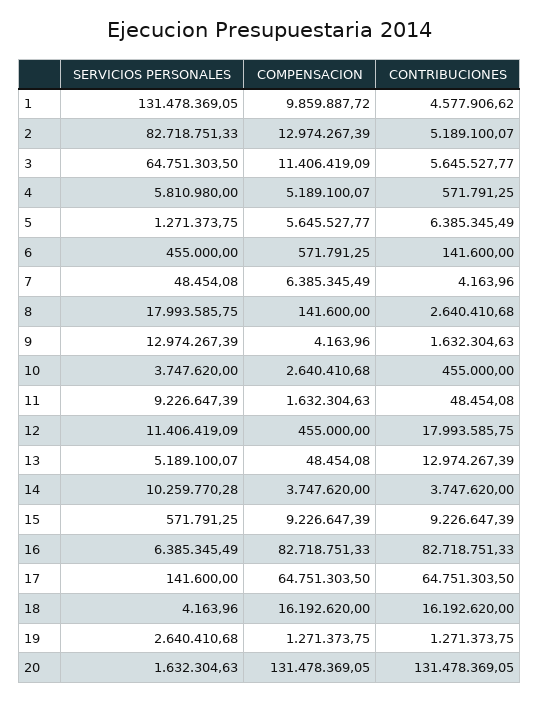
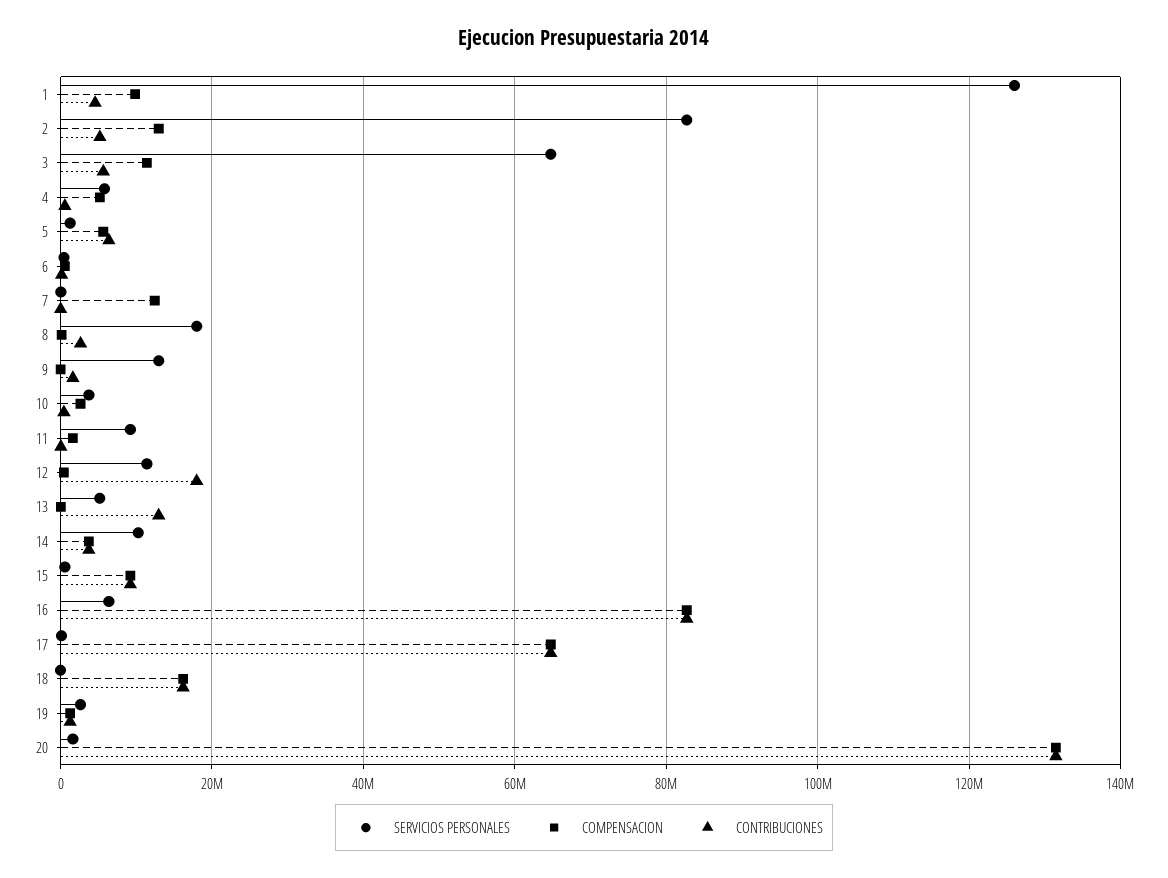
  {
    "SERVICIOS PERSONALES": {
-     "1": 131478369.05,
+     "1": 126000000,
      "2": 82718751.33,
      "3": 64751303.5,
      "4": 5810980,
      "5": 1271373.75,
      "6": 455000,
      "7": 48454.08,
      "8": 17993585.75,
      "9": 12974267.39,
      "10": 3747620,
      "11": 9226647.39,
      "12": 11406419.09,
      "13": 5189100.07,
      "14": 10259770.28,
      "15": 571791.25,
      "16": 6385345.49,
      "17": 141600,
      "18": 4163.96,
      "19": 2640410.68,
      "20": 1632304.63
    },
    "COMPENSACION": {
      "1": 9859887.72,
      "2": 12974267.39,
      "3": 11406419.09,
      "4": 5189100.07,
      "5": 5645527.77,
      "6": 571791.25,
-     "7": 6385345.49,
+     "7": 12000000,
      "8": 141600,
      "9": 4163.96,
      "10": 2640410.68,
      "11": 1632304.63,
      "12": 455000,
      "13": 48454.08,
      "14": 3747620,
      "15": 9226647.39,
      "16": 82718751.33,
      "17": 64751303.5,
      "18": 16192620,
      "19": 1271373.75,
      "20": 131478369.05
    },
    "CONTRIBUCIONES": {
      "1": 4577906.62,
      "2": 5189100.07,
      "3": 5645527.77,
      "4": 571791.25,
      "5": 6385345.49,
      "6": 141600,
      "7": 4163.96,
      "8": 2640410.68,
      "9": 1632304.63,
      "10": 455000,
      "11": 48454.08,
      "12": 17993585.75,
      "13": 12974267.39,
      "14": 3747620,
      "15": 9226647.39,
      "16": 82718751.33,
      "17": 64751303.5,
      "18": 16192620,
      "19": 1271373.75,
      "20": 131478369.05
    }
  }

